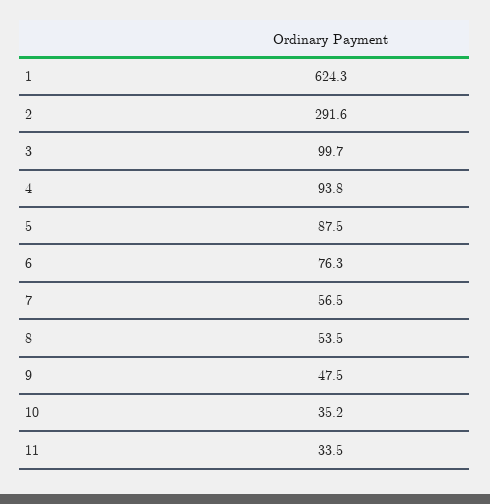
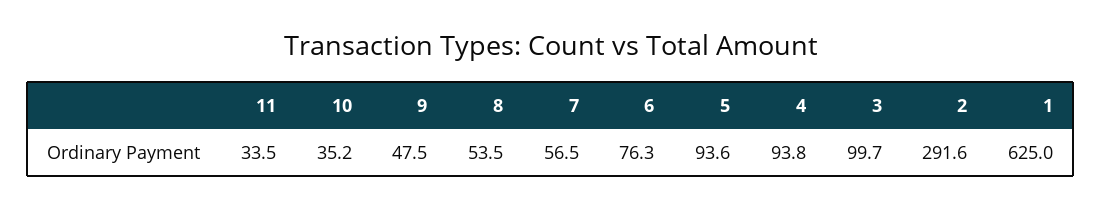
  {
-   "1": 624.3,
+   "1": 625,
    "2": 291.6,
    "3": 99.7,
    "4": 93.8,
-   "5": 87.5,
+   "5": 93.6,
    "6": 76.3,
    "7": 56.5,
    "8": 53.5,
    "9": 47.5,
    "10": 35.2,
    "11": 33.5
  }

